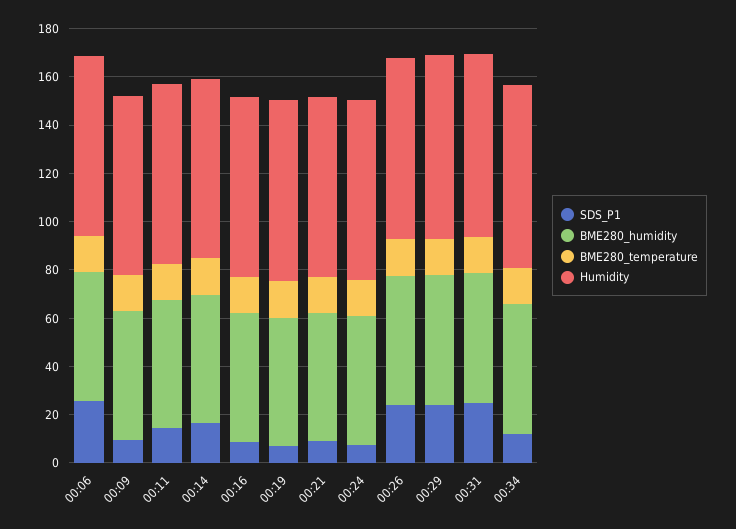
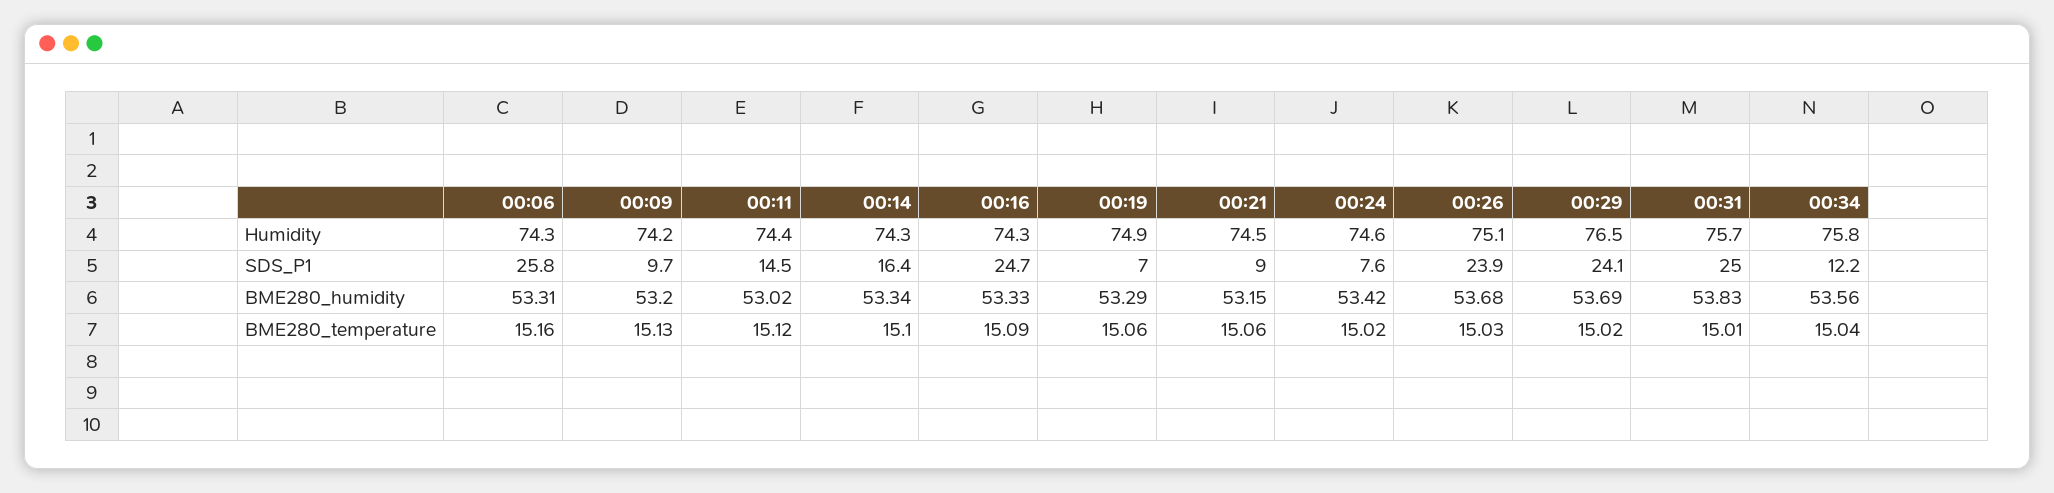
  {
    "SDS_P1": {
      "00:06": 25.8,
      "00:09": 9.7,
      "00:11": 14.5,
      "00:14": 16.4,
-     "00:16": 10,
+     "00:16": 24.7,
      "00:19": 7,
      "00:21": 9,
      "00:24": 7.6,
      "00:26": 23.9,
      "00:29": 24.1,
      "00:31": 25,
      "00:34": 12.2
    },
    "BME280_humidity": {
      "00:06": 53.31,
      "00:09": 53.2,
      "00:11": 53.02,
      "00:14": 53.34,
      "00:16": 53.33,
      "00:19": 53.29,
      "00:21": 53.15,
      "00:24": 53.42,
      "00:26": 53.68,
      "00:29": 53.69,
      "00:31": 53.83,
      "00:34": 53.56
    },
    "BME280_temperature": {
      "00:06": 15.16,
      "00:09": 15.13,
      "00:11": 15.12,
      "00:14": 15.1,
      "00:16": 15.09,
      "00:19": 15.06,
      "00:21": 15.06,
      "00:24": 15.02,
      "00:26": 15.03,
      "00:29": 15.02,
      "00:31": 15.01,
      "00:34": 15.04
    },
    "Humidity": {
      "00:06": 74.3,
      "00:09": 74.2,
      "00:11": 74.4,
      "00:14": 74.3,
      "00:16": 74.3,
      "00:19": 74.9,
      "00:21": 74.5,
      "00:24": 74.6,
      "00:26": 75.1,
      "00:29": 76.5,
      "00:31": 75.7,
      "00:34": 75.8
    }
  }

